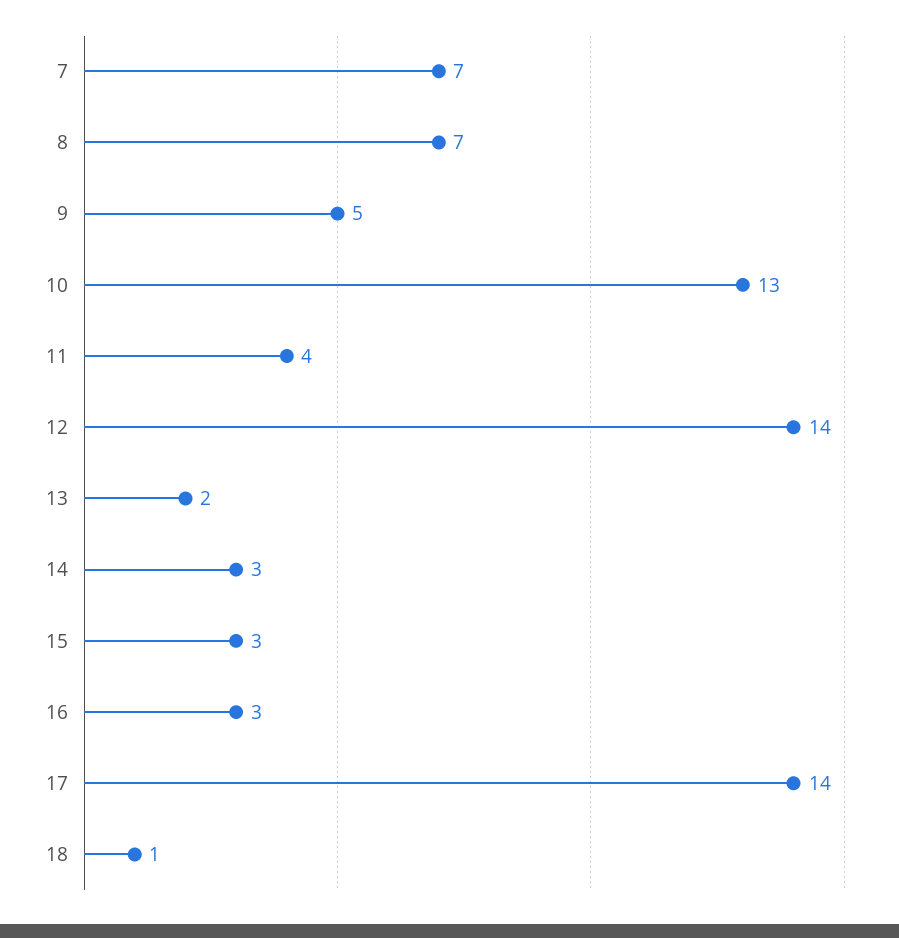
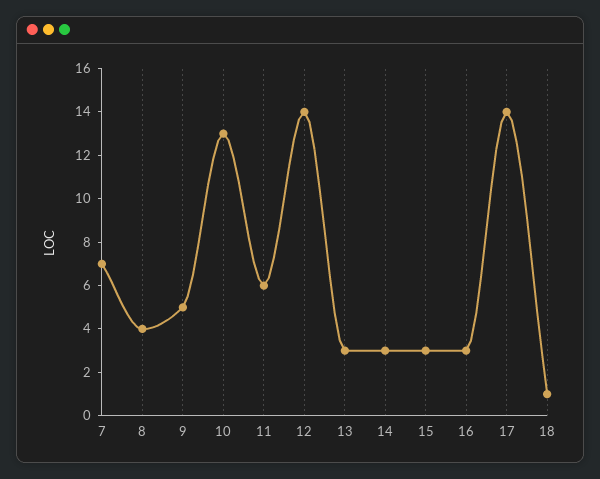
  {
    "7": 7,
-   "8": 7,
+   "8": 4,
    "9": 5,
    "10": 13,
-   "11": 4,
+   "11": 6,
    "12": 14,
-   "13": 2,
+   "13": 3,
    "14": 3,
    "15": 3,
    "16": 3,
    "17": 14,
    "18": 1
  }

